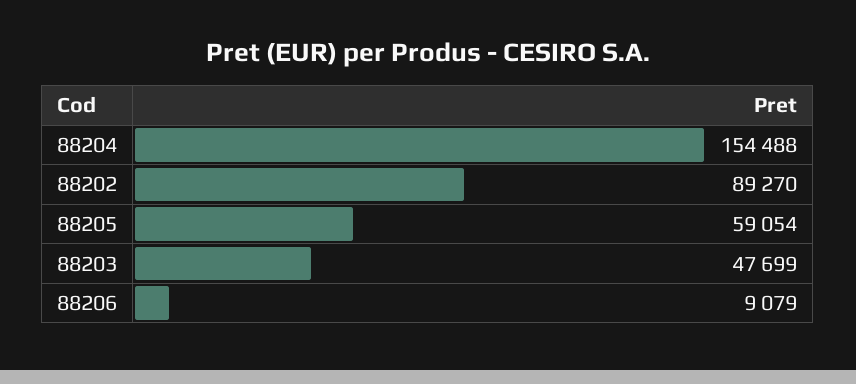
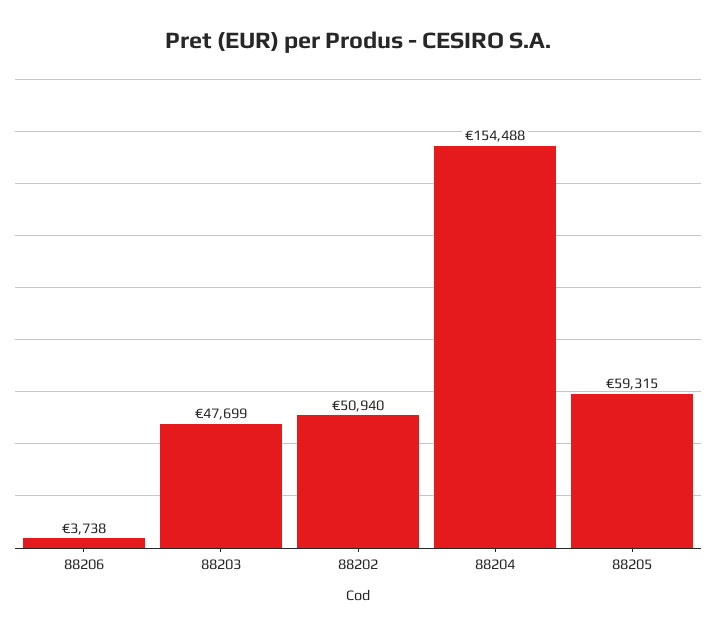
  {
    "88204": 154488,
-   "88202": 89270,
+   "88202": 50940,
-   "88205": 59054,
+   "88205": 59315,
    "88203": 47699,
-   "88206": 9079
+   "88206": 3738
  }

